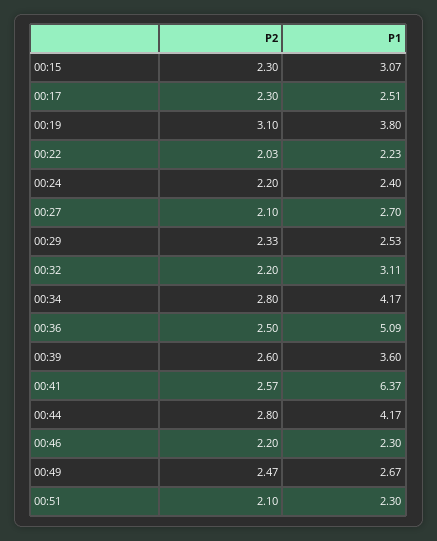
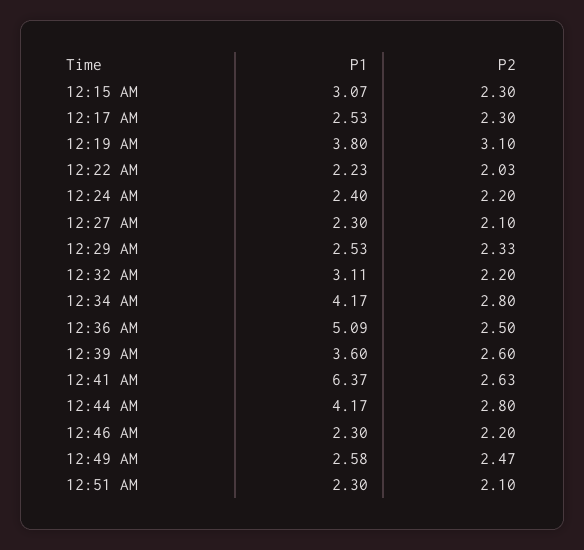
  {
    "P2": {
      "00:15": 2.3,
      "00:17": 2.3,
      "00:19": 3.1,
      "00:22": 2.03,
      "00:24": 2.2,
      "00:27": 2.1,
      "00:29": 2.33,
      "00:32": 2.2,
      "00:34": 2.8,
      "00:36": 2.5,
      "00:39": 2.6,
-     "00:41": 2.57,
+     "00:41": 2.63,
      "00:44": 2.8,
      "00:46": 2.2,
      "00:49": 2.47,
      "00:51": 2.1
    },
    "P1": {
      "00:15": 3.07,
-     "00:17": 2.51,
+     "00:17": 2.53,
      "00:19": 3.8,
      "00:22": 2.23,
      "00:24": 2.4,
-     "00:27": 2.7,
+     "00:27": 2.3,
      "00:29": 2.53,
      "00:32": 3.11,
      "00:34": 4.17,
      "00:36": 5.09,
      "00:39": 3.6,
      "00:41": 6.37,
      "00:44": 4.17,
      "00:46": 2.3,
-     "00:49": 2.67,
+     "00:49": 2.58,
      "00:51": 2.3
    }
  }

